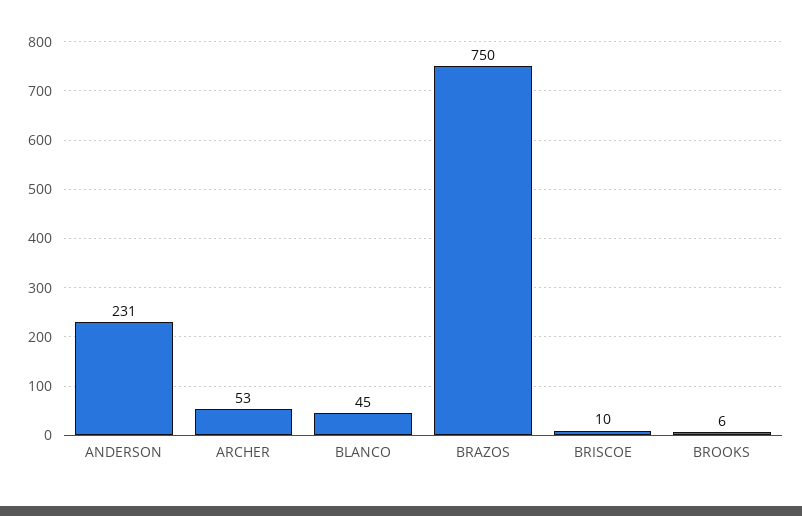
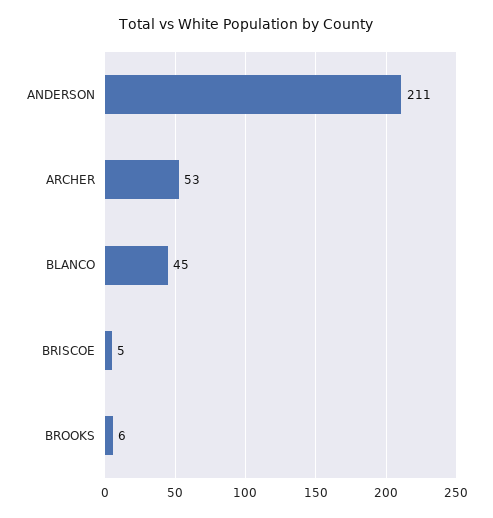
  {
-   "ANDERSON": 231,
+   "ANDERSON": 211,
    "ARCHER": 53,
    "BLANCO": 45,
-   "BRAZOS": 750,
-   "BRISCOE": 10,
+   "BRISCOE": 5,
    "BROOKS": 6
  }

